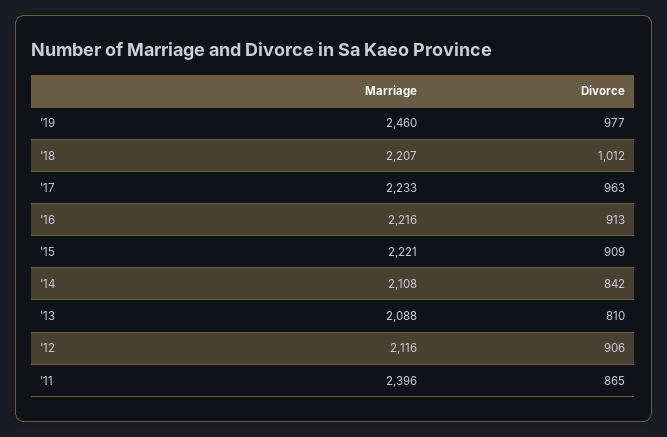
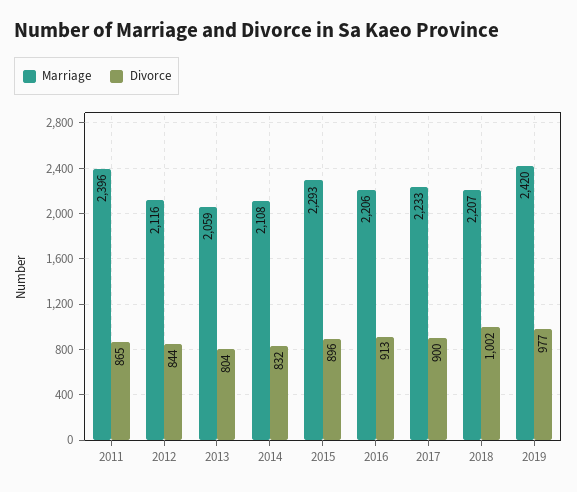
  {
    "Marriage": {
-     "'19": 2460,
+     "'19": 2420,
      "'18": 2207,
      "'17": 2233,
-     "'16": 2216,
+     "'16": 2206,
-     "'15": 2221,
+     "'15": 2293,
      "'14": 2108,
-     "'13": 2088,
+     "'13": 2059,
      "'12": 2116,
      "'11": 2396
    },
    "Divorce": {
      "'19": 977,
-     "'18": 1012,
+     "'18": 1002,
-     "'17": 963,
+     "'17": 900,
      "'16": 913,
-     "'15": 909,
+     "'15": 896,
-     "'14": 842,
+     "'14": 832,
-     "'13": 810,
+     "'13": 804,
-     "'12": 906,
+     "'12": 844,
      "'11": 865
    }
  }

